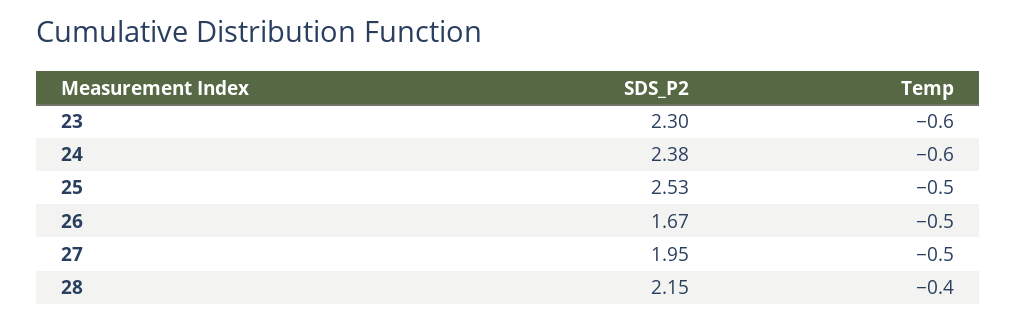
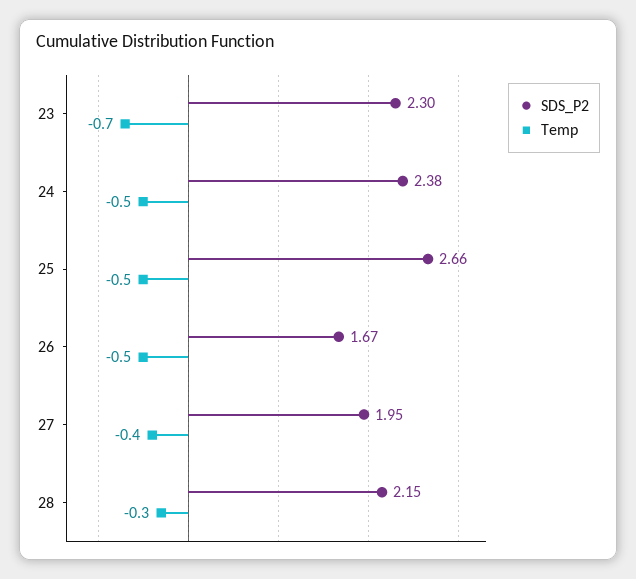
  {
    "SDS_P2": {
      "23": 2.3,
      "24": 2.38,
-     "25": 2.53,
+     "25": 2.66,
      "26": 1.67,
      "27": 1.95,
      "28": 2.15
    },
    "Temp": {
-     "23": -0.6,
+     "23": -0.7,
-     "24": -0.6,
+     "24": -0.5,
      "25": -0.5,
      "26": -0.5,
-     "27": -0.5,
+     "27": -0.4,
-     "28": -0.4
+     "28": -0.3
    }
  }

